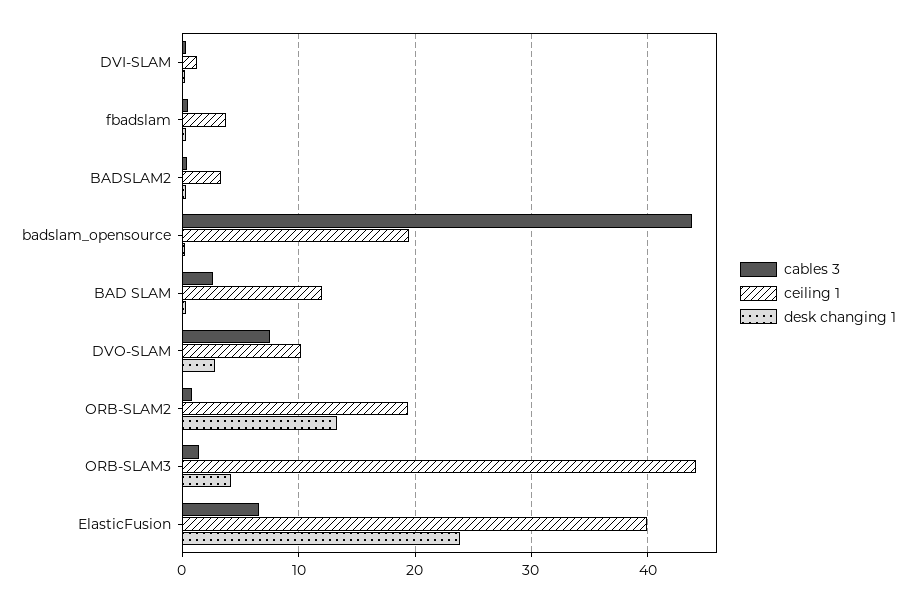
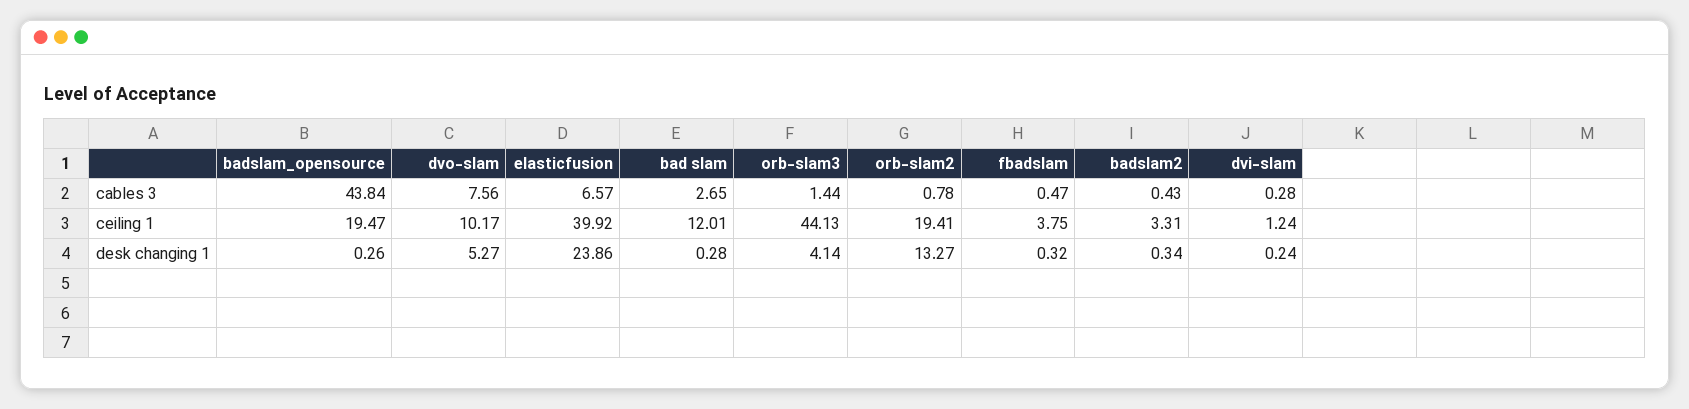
  {
    "cables 3": {
      "DVI-SLAM": 0.28,
      "fbadslam": 0.47,
      "BADSLAM2": 0.43,
      "badslam_opensource": 43.84,
      "BAD SLAM": 2.65,
      "DVO-SLAM": 7.56,
      "ORB-SLAM2": 0.78,
      "ORB-SLAM3": 1.44,
      "ElasticFusion": 6.57
    },
    "ceiling 1": {
      "DVI-SLAM": 1.24,
      "fbadslam": 3.75,
      "BADSLAM2": 3.31,
      "badslam_opensource": 19.47,
      "BAD SLAM": 12.01,
      "DVO-SLAM": 10.17,
      "ORB-SLAM2": 19.41,
      "ORB-SLAM3": 44.13,
      "ElasticFusion": 39.92
    },
    "desk changing 1": {
      "DVI-SLAM": 0.24,
      "fbadslam": 0.32,
      "BADSLAM2": 0.34,
      "badslam_opensource": 0.26,
      "BAD SLAM": 0.28,
-     "DVO-SLAM": 3,
+     "DVO-SLAM": 5.27,
      "ORB-SLAM2": 13.27,
      "ORB-SLAM3": 4.14,
      "ElasticFusion": 23.86
    }
  }

